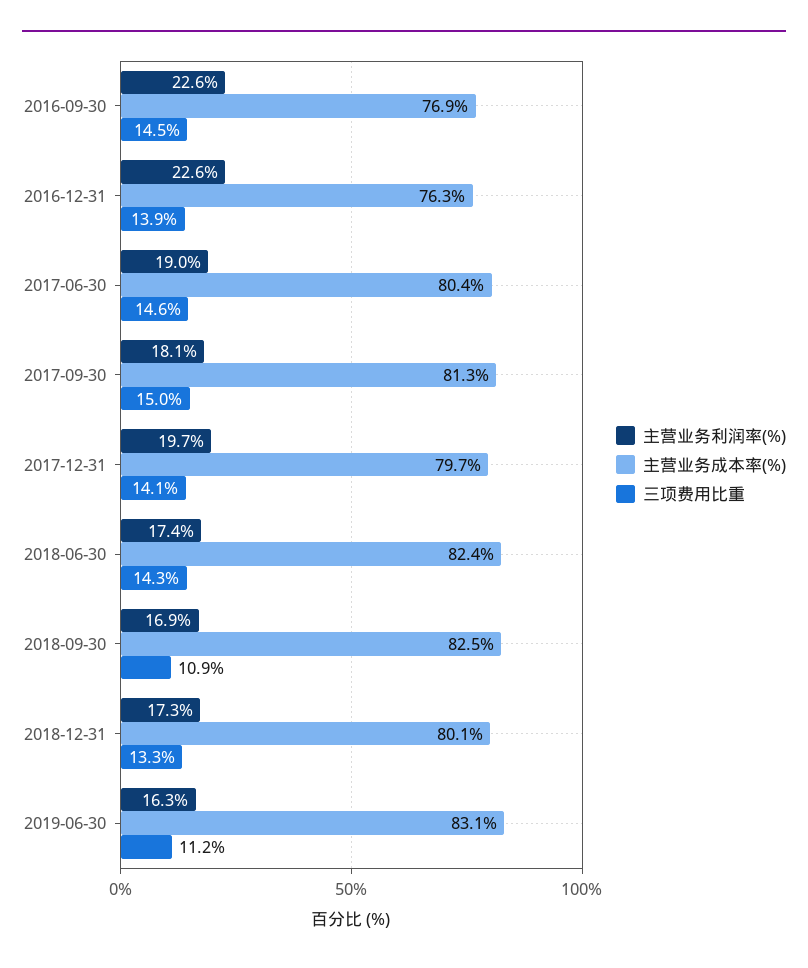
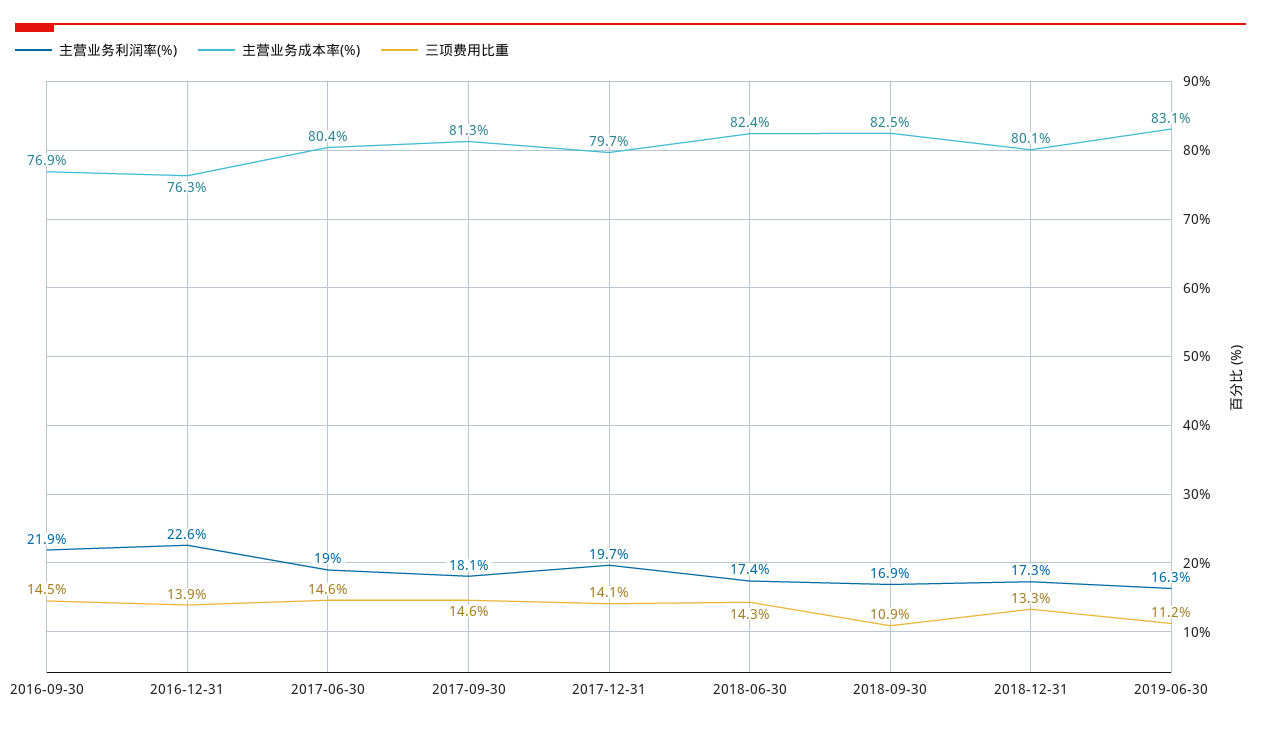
  {
    "主营业务利润率(%)": {
-     "2016-09-30": 22.6,
+     "2016-09-30": 21.9,
      "2016-12-31": 22.6,
      "2017-06-30": 19,
      "2017-09-30": 18.1,
      "2017-12-31": 19.7,
      "2018-06-30": 17.4,
      "2018-09-30": 16.9,
      "2018-12-31": 17.3,
      "2019-06-30": 16.3
    },
    "主营业务成本率(%)": {
      "2016-09-30": 76.9,
      "2016-12-31": 76.3,
      "2017-06-30": 80.4,
      "2017-09-30": 81.3,
      "2017-12-31": 79.7,
      "2018-06-30": 82.4,
      "2018-09-30": 82.5,
      "2018-12-31": 80.1,
      "2019-06-30": 83.1
    },
    "三项费用比重": {
      "2016-09-30": 14.5,
      "2016-12-31": 13.9,
      "2017-06-30": 14.6,
-     "2017-09-30": 15,
+     "2017-09-30": 14.6,
      "2017-12-31": 14.1,
      "2018-06-30": 14.3,
      "2018-09-30": 10.9,
      "2018-12-31": 13.3,
      "2019-06-30": 11.2
    }
  }

